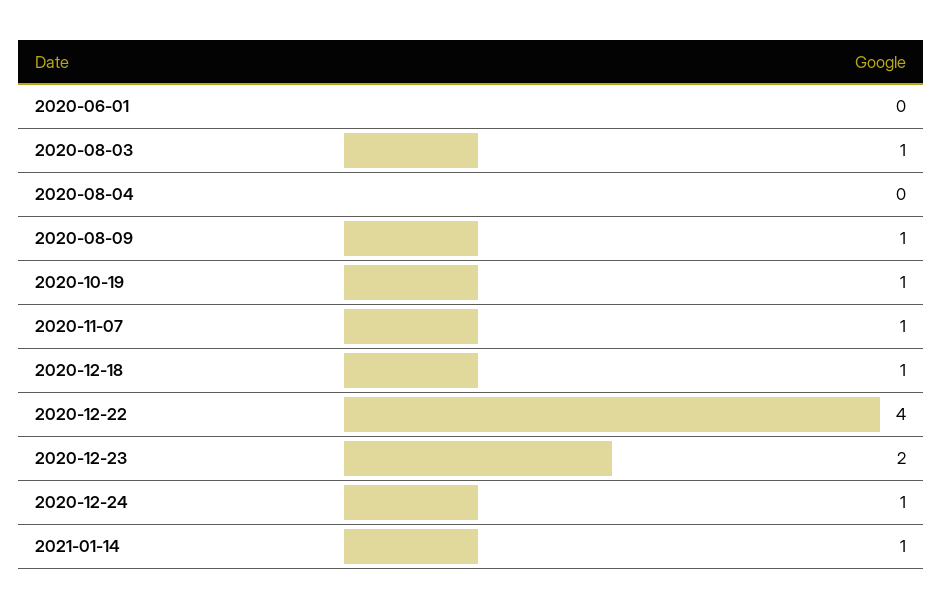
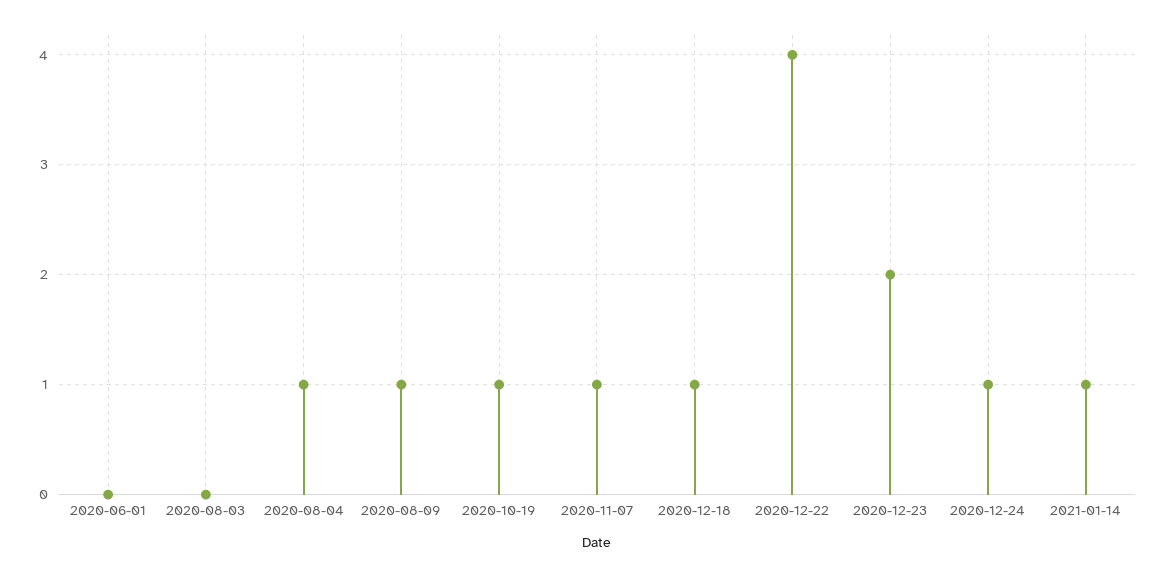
  {
    "2020-06-01": 0,
-   "2020-08-03": 1,
+   "2020-08-03": 0,
-   "2020-08-04": 0,
+   "2020-08-04": 1,
    "2020-08-09": 1,
    "2020-10-19": 1,
    "2020-11-07": 1,
    "2020-12-18": 1,
    "2020-12-22": 4,
    "2020-12-23": 2,
    "2020-12-24": 1,
    "2021-01-14": 1
  }

